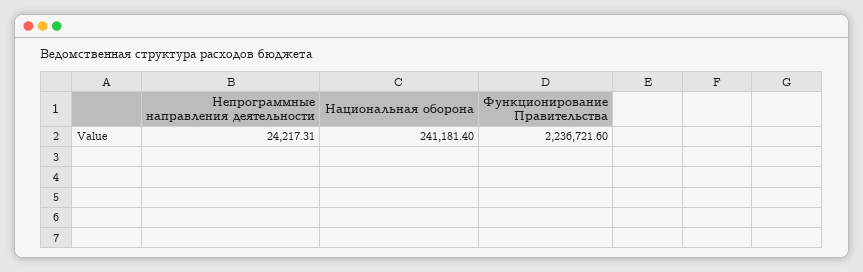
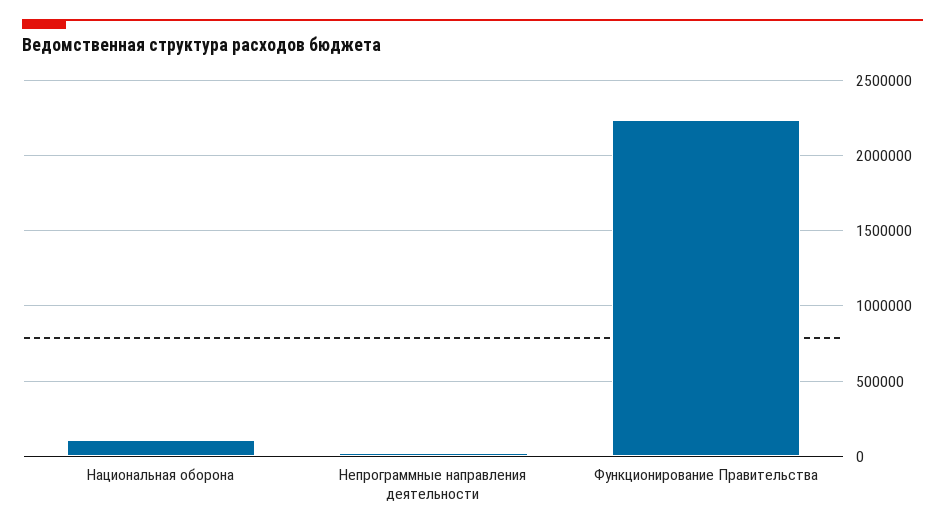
  {
    "Непрограммные направления деятельности": 24217.31,
-   "Национальная оборона": 241181.4,
+   "Национальная оборона": 100000,
    "Функционирование Правительства": 2236721.6
  }

